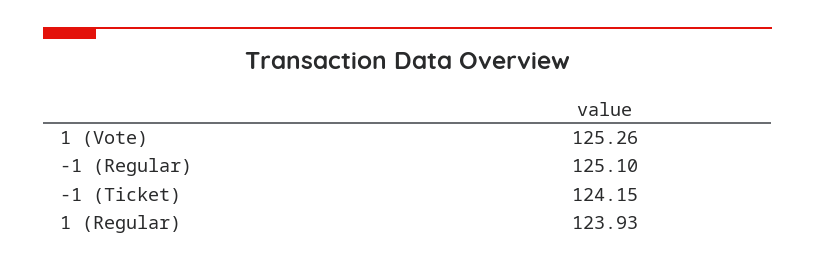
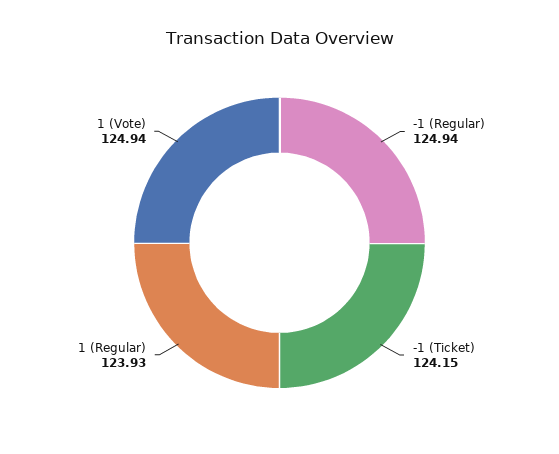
  {
-   "1 (Vote)": 125.26,
+   "1 (Vote)": 124.94,
-   "-1 (Regular)": 125.1,
+   "-1 (Regular)": 124.94,
    "-1 (Ticket)": 124.15,
    "1 (Regular)": 123.93
  }

